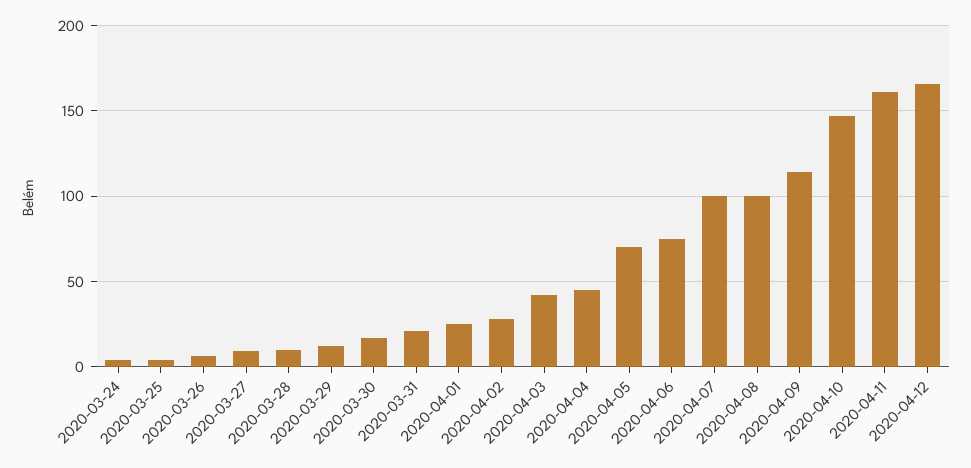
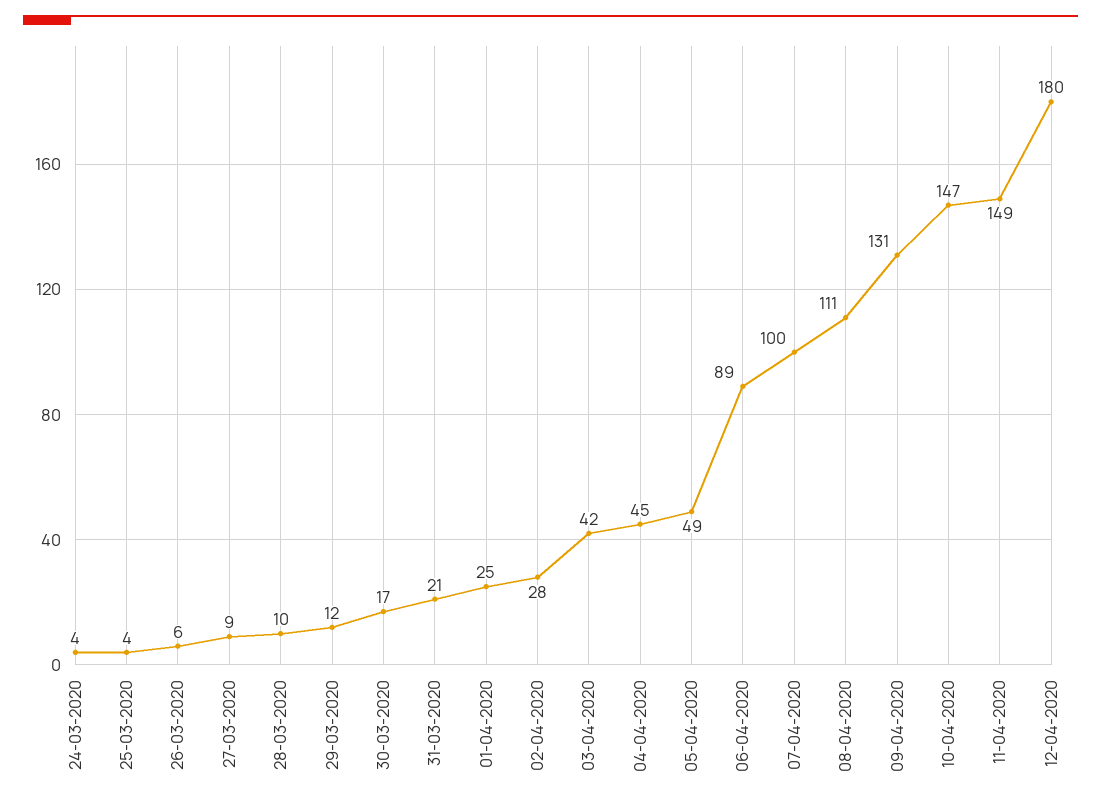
  {
    "2020-03-24": 4,
    "2020-03-25": 4,
    "2020-03-26": 6,
    "2020-03-27": 9,
    "2020-03-28": 10,
    "2020-03-29": 12,
    "2020-03-30": 17,
    "2020-03-31": 21,
    "2020-04-01": 25,
    "2020-04-02": 28,
    "2020-04-03": 42,
    "2020-04-04": 45,
-   "2020-04-05": 70,
+   "2020-04-05": 49,
-   "2020-04-06": 75,
+   "2020-04-06": 89,
    "2020-04-07": 100,
-   "2020-04-08": 100,
+   "2020-04-08": 111,
-   "2020-04-09": 115,
+   "2020-04-09": 131,
    "2020-04-10": 147,
-   "2020-04-11": 160,
+   "2020-04-11": 149,
-   "2020-04-12": 165
+   "2020-04-12": 180
  }

